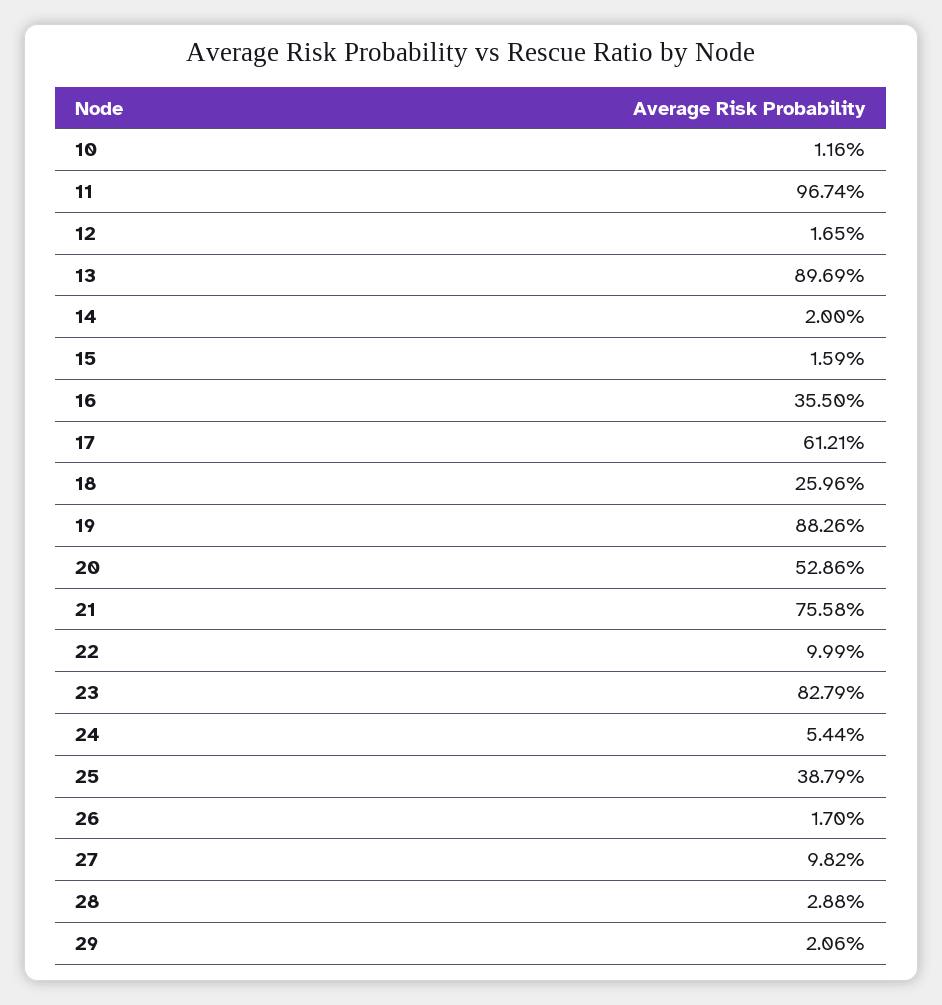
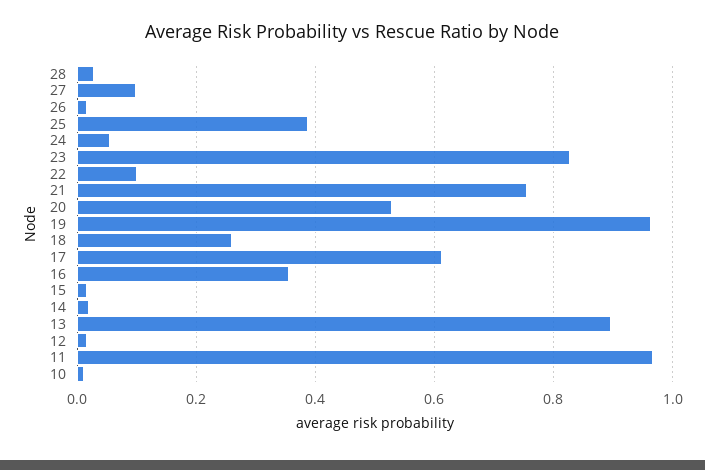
  {
    "10": 0.0116,
    "11": 0.9674,
    "12": 0.0165,
    "13": 0.8969,
    "14": 0.02,
    "15": 0.0159,
    "16": 0.355,
    "17": 0.6121,
    "18": 0.2596,
-   "19": 0.8826,
+   "19": 0.96,
    "20": 0.5286,
    "21": 0.7558,
    "22": 0.0999,
    "23": 0.8279,
    "24": 0.0544,
    "25": 0.3879,
    "26": 0.017,
    "27": 0.0982,
-   "28": 0.0288,
+   "28": 0.0288
-   "29": 0.0206
  }

